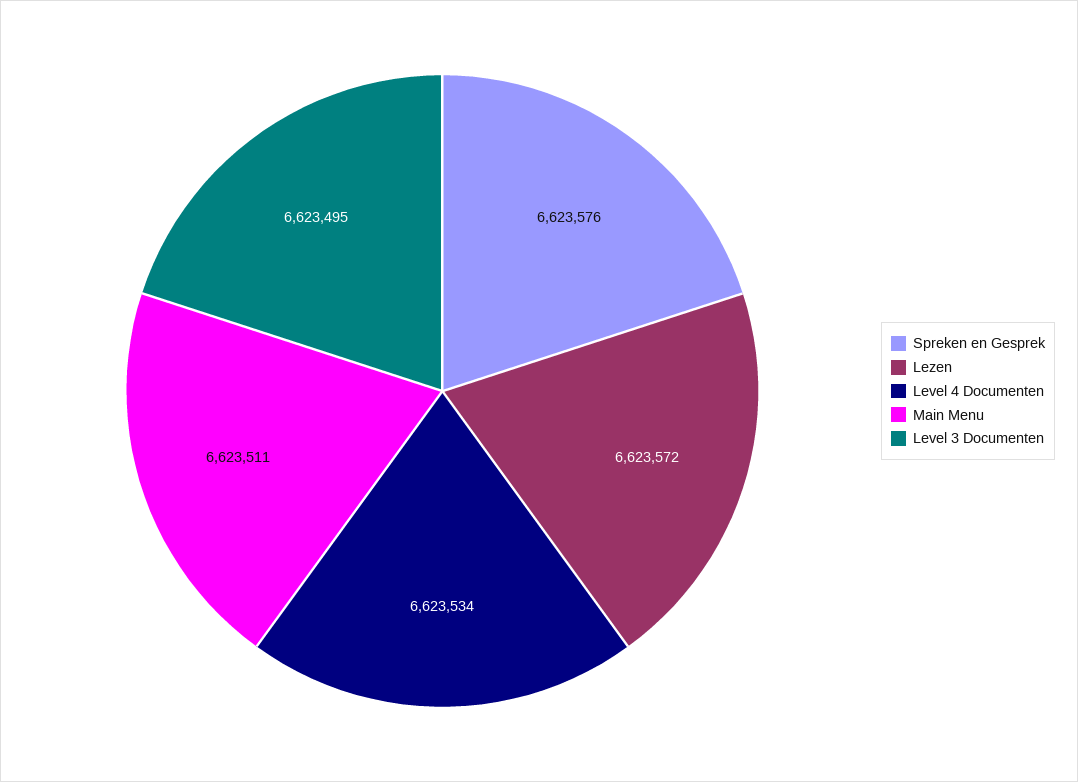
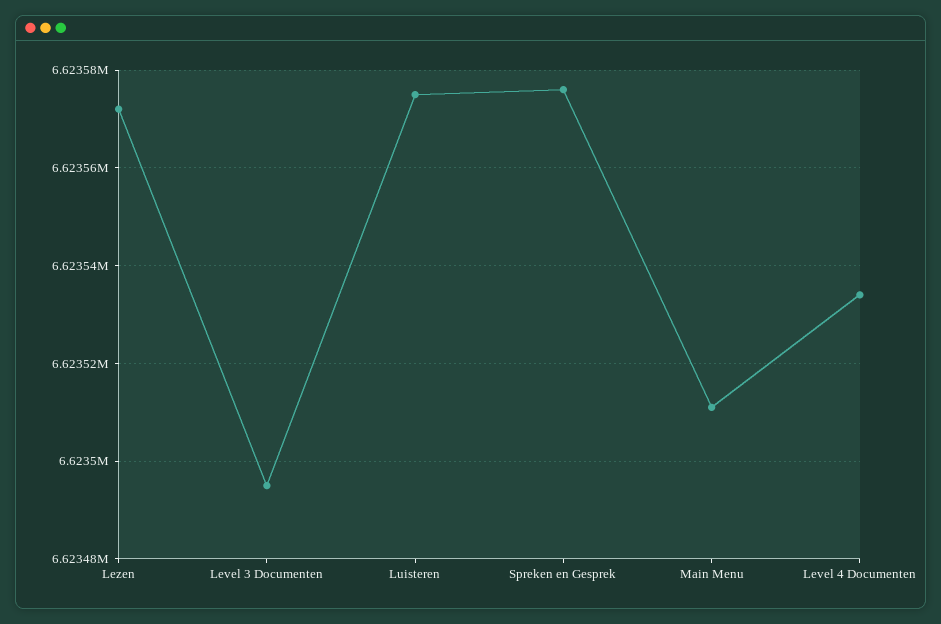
  {
    "Spreken en Gesprek": 6623576,
    "Lezen": 6623572,
    "Level 4 Documenten": 6623534,
    "Main Menu": 6623511,
-   "Level 3 Documenten": 6623495
+   "Level 3 Documenten": 6623495,
+   "Luisteren": 6623575
  }

